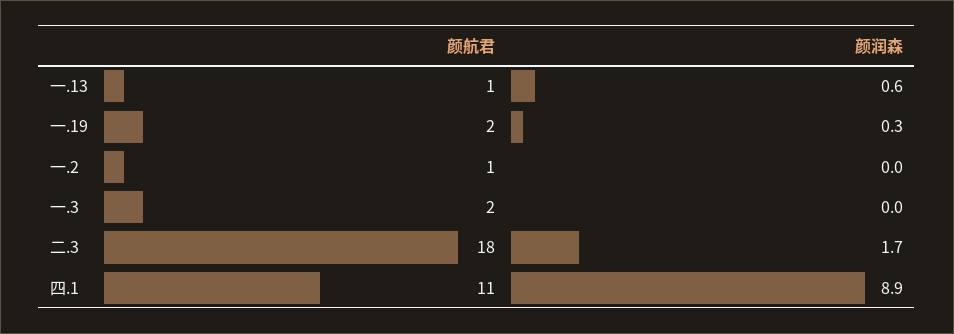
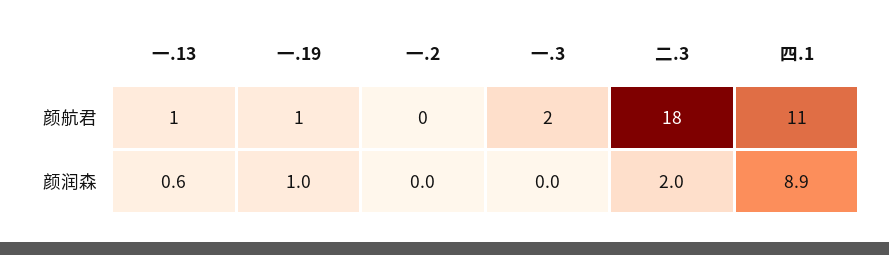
  {
    "颜航君": {
      "一.13": 1,
-     "一.19": 2,
+     "一.19": 1,
-     "一.2": 1,
+     "一.2": 0,
      "一.3": 2,
      "二.3": 18,
      "四.1": 11
    },
    "颜润森": {
      "一.13": 0.6,
-     "一.19": 0.3,
+     "一.19": 1,
      "一.2": 0,
      "一.3": 0,
-     "二.3": 1.7,
+     "二.3": 2,
      "四.1": 8.9
    }
  }

